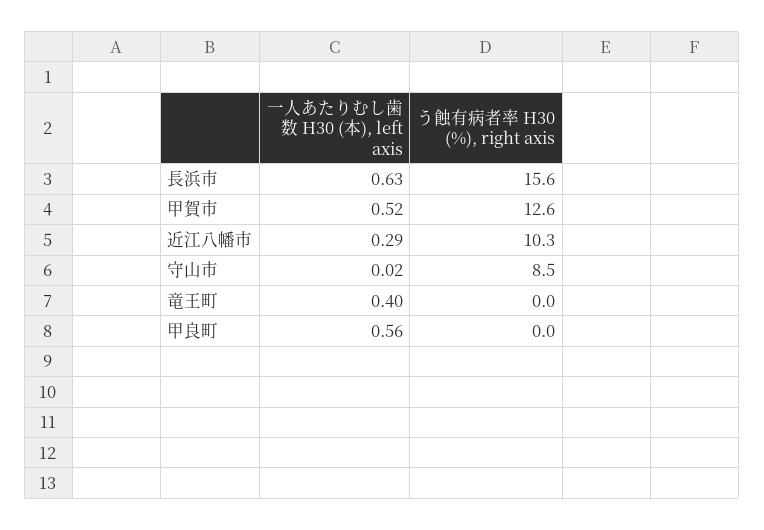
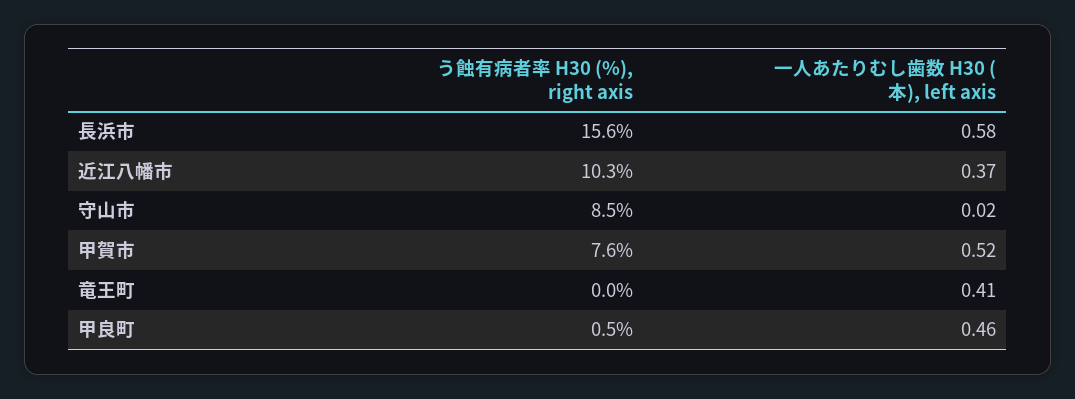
  {
    "一人あたりむし歯数 H30 (本), left axis": {
-     "長浜市": 0.63,
+     "長浜市": 0.58,
      "甲賀市": 0.52,
-     "近江八幡市": 0.29,
+     "近江八幡市": 0.37,
      "守山市": 0.02,
-     "竜王町": 0.4,
+     "竜王町": 0.41,
-     "甲良町": 0.56
+     "甲良町": 0.46
    },
    "う蝕有病者率 H30 (%), right axis": {
      "長浜市": 15.6,
-     "甲賀市": 12.6,
+     "甲賀市": 7.6,
      "近江八幡市": 10.3,
      "守山市": 8.5,
      "竜王町": 0,
-     "甲良町": 0
+     "甲良町": 0.5
    }
  }

